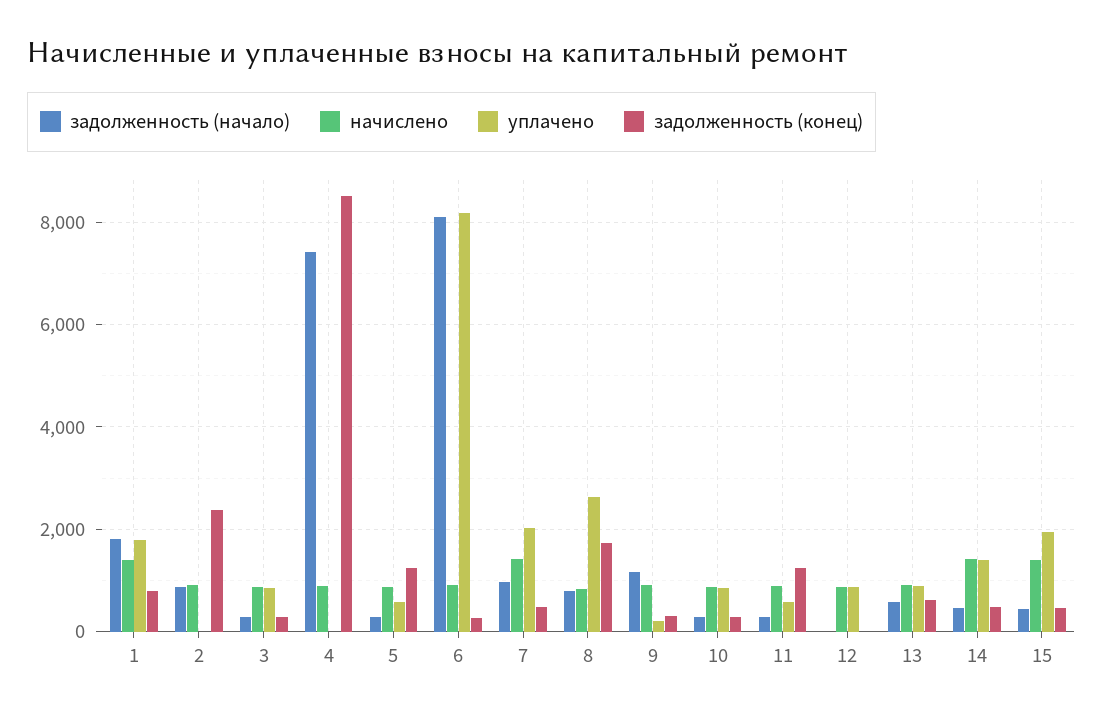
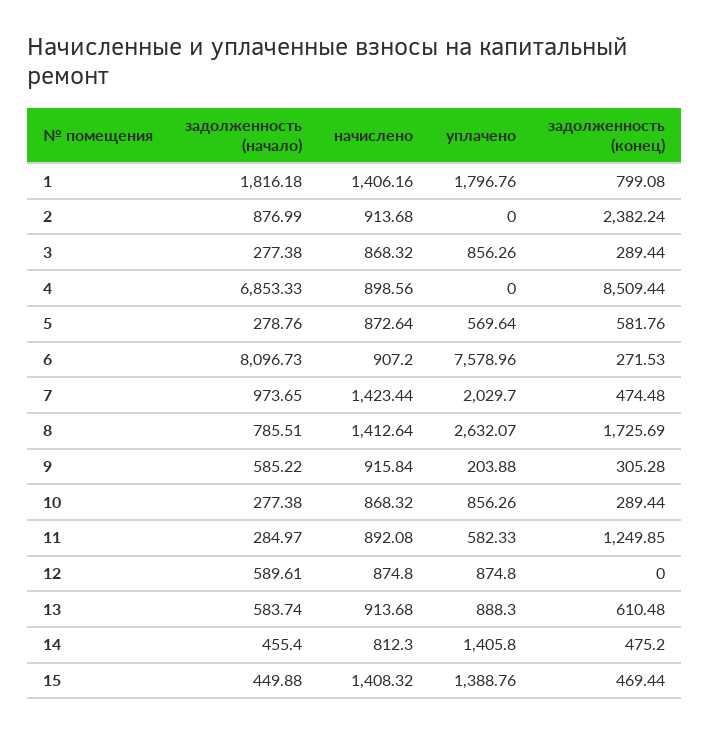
  {
    "задолженность (начало)": {
      "1": 1816.18,
      "2": 876.99,
      "3": 277.38,
-     "4": 7400,
+     "4": 6853.33,
      "5": 278.76,
      "6": 8096.73,
      "7": 973.65,
      "8": 785.51,
-     "9": 1200,
+     "9": 585.22,
      "10": 277.38,
      "11": 284.97,
-     "12": 0,
+     "12": 589.61,
      "13": 583.74,
      "14": 455.4,
      "15": 449.88
    },
    "начислено": {
      "1": 1406.16,
      "2": 913.68,
      "3": 868.32,
      "4": 898.56,
      "5": 872.64,
      "6": 907.2,
      "7": 1423.44,
-     "8": 800,
+     "8": 1412.64,
      "9": 915.84,
      "10": 868.32,
      "11": 892.08,
      "12": 874.8,
      "13": 913.68,
-     "14": 1400,
+     "14": 812.3,
      "15": 1408.32
    },
    "уплачено": {
      "1": 1796.76,
      "2": 0,
      "3": 856.26,
      "4": 0,
      "5": 569.64,
-     "6": 8200,
+     "6": 7578.96,
      "7": 2029.7,
      "8": 2632.07,
      "9": 203.88,
      "10": 856.26,
      "11": 582.33,
      "12": 874.8,
      "13": 888.3,
      "14": 1405.8,
-     "15": 2000
+     "15": 1388.76
    },
    "задолженность (конец)": {
      "1": 799.08,
      "2": 2382.24,
      "3": 289.44,
      "4": 8509.44,
-     "5": 1200,
+     "5": 581.76,
      "6": 271.53,
      "7": 474.48,
      "8": 1725.69,
      "9": 305.28,
      "10": 289.44,
      "11": 1249.85,
      "12": 0,
      "13": 610.48,
      "14": 475.2,
      "15": 469.44
    }
  }

